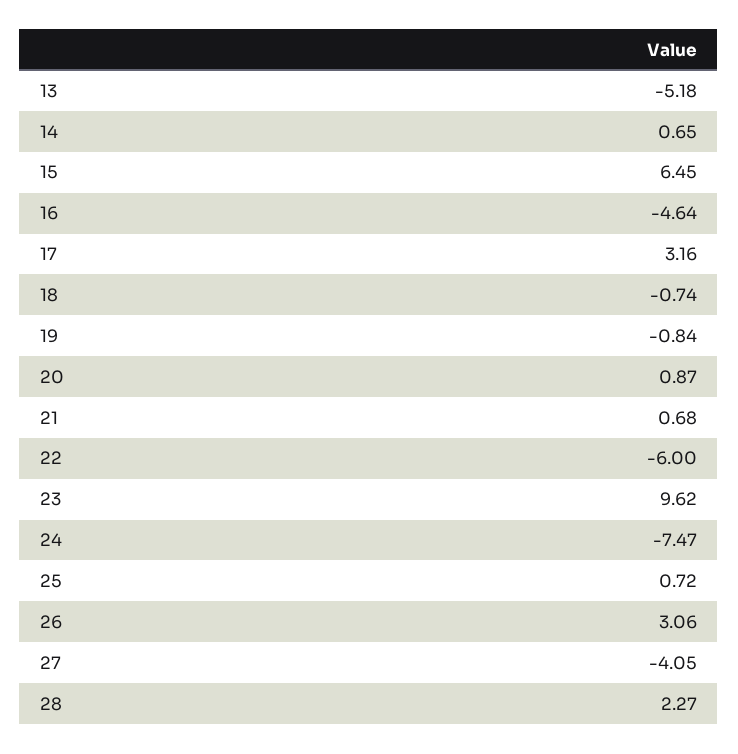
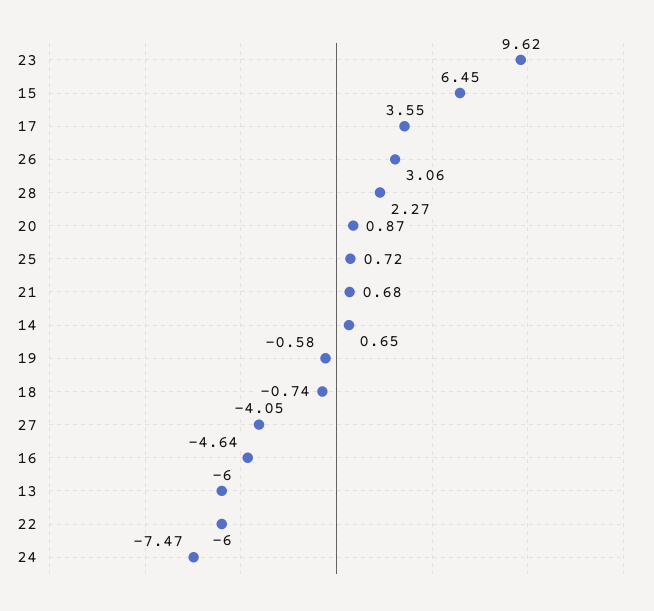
  {
-   "13": -5.18,
+   "13": -6,
    "14": 0.65,
    "15": 6.45,
    "16": -4.64,
-   "17": 3.16,
+   "17": 3.55,
    "18": -0.74,
-   "19": -0.84,
+   "19": -0.58,
    "20": 0.87,
    "21": 0.68,
    "22": -6,
    "23": 9.62,
    "24": -7.47,
    "25": 0.72,
    "26": 3.06,
    "27": -4.05,
    "28": 2.27
  }

